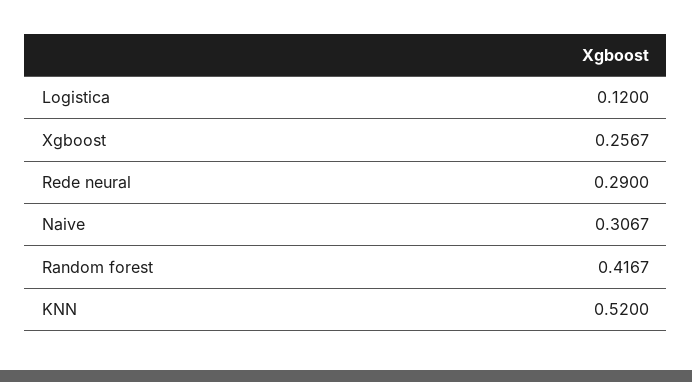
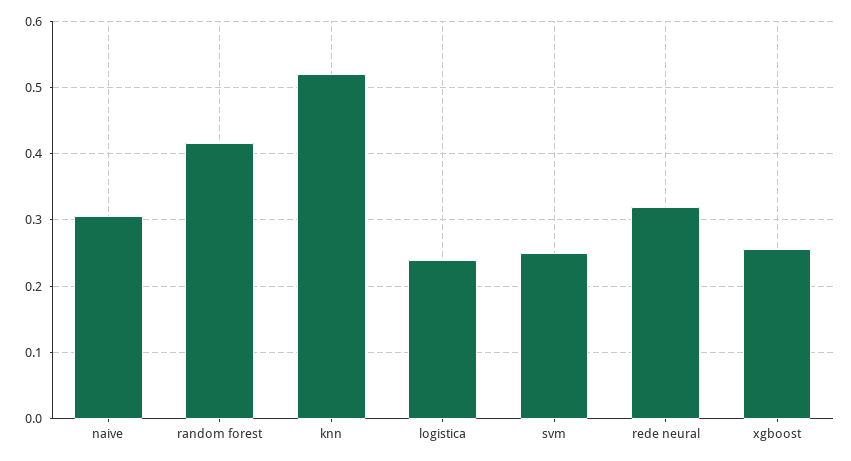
  {
-   "Logistica": 0.12,
+   "Logistica": 0.24,
    "Xgboost": 0.2567,
-   "Rede neural": 0.29,
+   "Rede neural": 0.32,
    "Naive": 0.3067,
    "Random forest": 0.4167,
-   "KNN": 0.52
+   "KNN": 0.52,
+   "svm": 0.25
  }

